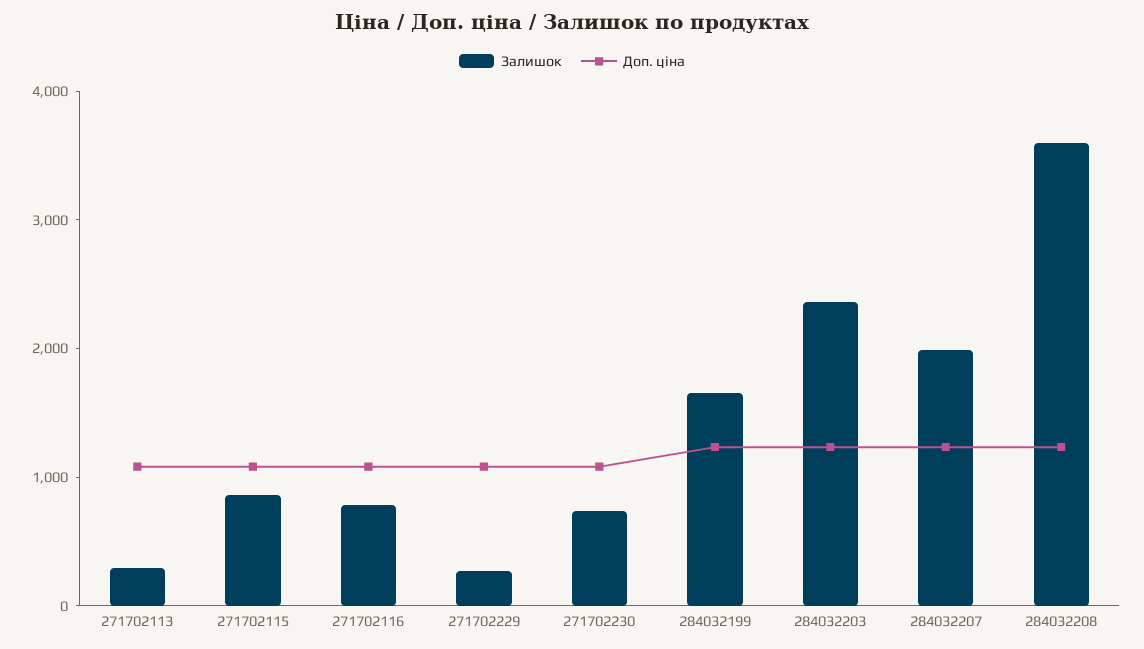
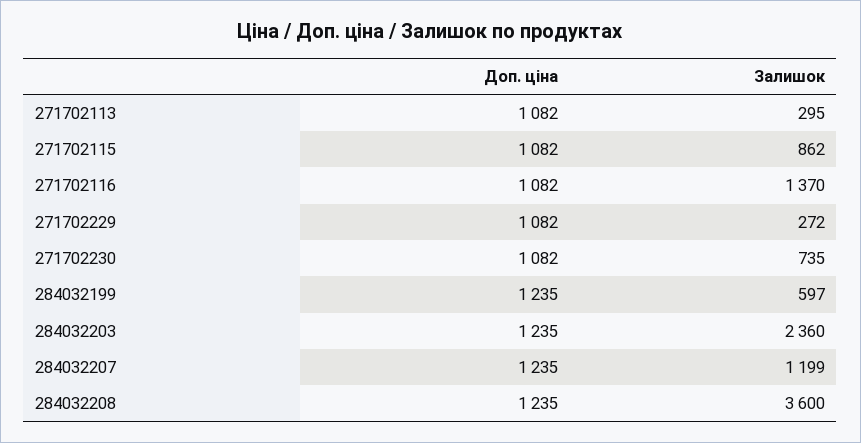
  {
    "Залишок": {
      "271702113": 295,
      "271702115": 862,
-     "271702116": 800,
+     "271702116": 1370,
      "271702229": 272,
      "271702230": 735,
-     "284032199": 1600,
+     "284032199": 597,
      "284032203": 2360,
-     "284032207": 2000,
+     "284032207": 1199,
      "284032208": 3600
    },
    "Доп. ціна": {
      "271702113": 1082,
      "271702115": 1082,
      "271702116": 1082,
      "271702229": 1082,
      "271702230": 1082,
      "284032199": 1235,
      "284032203": 1235,
      "284032207": 1235,
      "284032208": 1235
    }
  }

